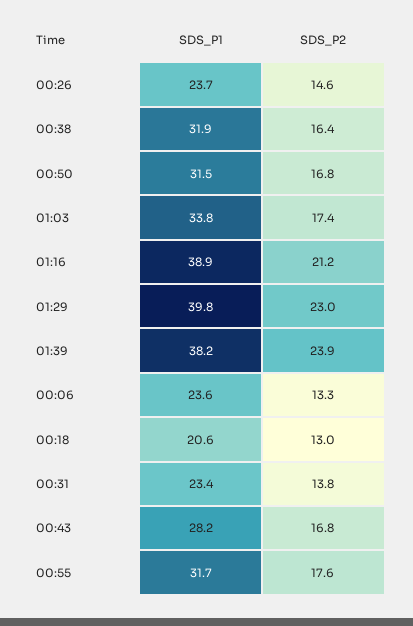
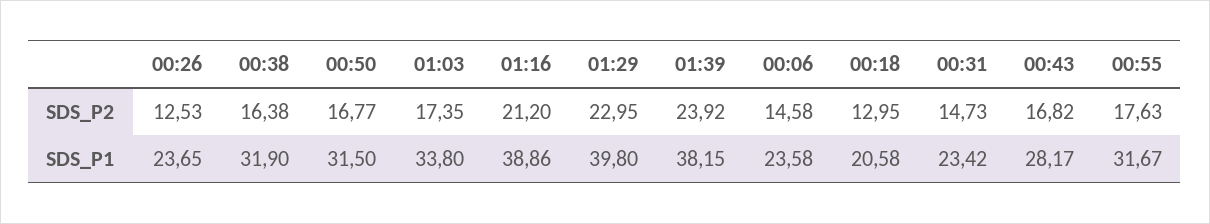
  {
    "SDS_P1": {
      "00:26": 23.65,
      "00:38": 31.9,
      "00:50": 31.5,
      "01:03": 33.8,
      "01:16": 38.86,
      "01:29": 39.8,
      "01:39": 38.15,
      "00:06": 23.58,
      "00:18": 20.58,
      "00:31": 23.42,
      "00:43": 28.17,
      "00:55": 31.67
    },
    "SDS_P2": {
-     "00:26": 14.6,
+     "00:26": 12.53,
      "00:38": 16.38,
      "00:50": 16.77,
      "01:03": 17.35,
      "01:16": 21.2,
      "01:29": 22.95,
      "01:39": 23.92,
-     "00:06": 13.3,
+     "00:06": 14.58,
      "00:18": 12.95,
-     "00:31": 13.8,
+     "00:31": 14.73,
      "00:43": 16.82,
      "00:55": 17.63
    }
  }

